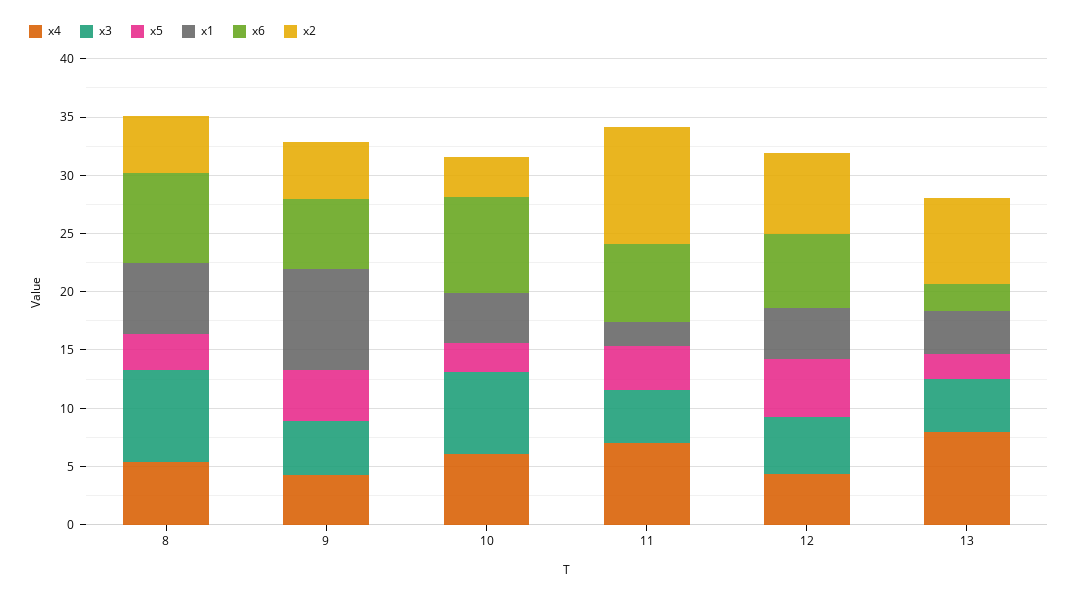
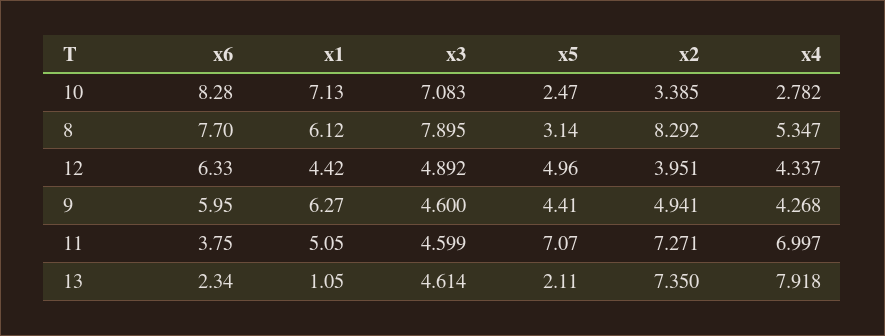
  {
    "x4": {
      "8": 5.347,
      "9": 4.268,
-     "10": 6,
+     "10": 2.782,
      "11": 6.997,
      "12": 4.337,
      "13": 7.918
    },
    "x3": {
      "8": 7.895,
      "9": 4.6,
      "10": 7.083,
      "11": 4.599,
      "12": 4.892,
      "13": 4.614
    },
    "x5": {
      "8": 3.14,
      "9": 4.41,
      "10": 2.47,
-     "11": 4,
+     "11": 7.07,
      "12": 4.96,
      "13": 2.11
    },
    "x1": {
      "8": 6.12,
-     "9": 9,
+     "9": 6.27,
-     "10": 4,
+     "10": 7.13,
-     "11": 2,
+     "11": 5.05,
      "12": 4.42,
-     "13": 4
+     "13": 1.05
    },
    "x6": {
      "8": 7.7,
      "9": 5.95,
      "10": 8.28,
-     "11": 7,
+     "11": 3.75,
      "12": 6.33,
      "13": 2.34
    },
    "x2": {
-     "8": 5,
+     "8": 8.292,
      "9": 4.941,
      "10": 3.385,
-     "11": 10,
+     "11": 7.271,
-     "12": 7,
+     "12": 3.951,
      "13": 7.35
    }
  }

